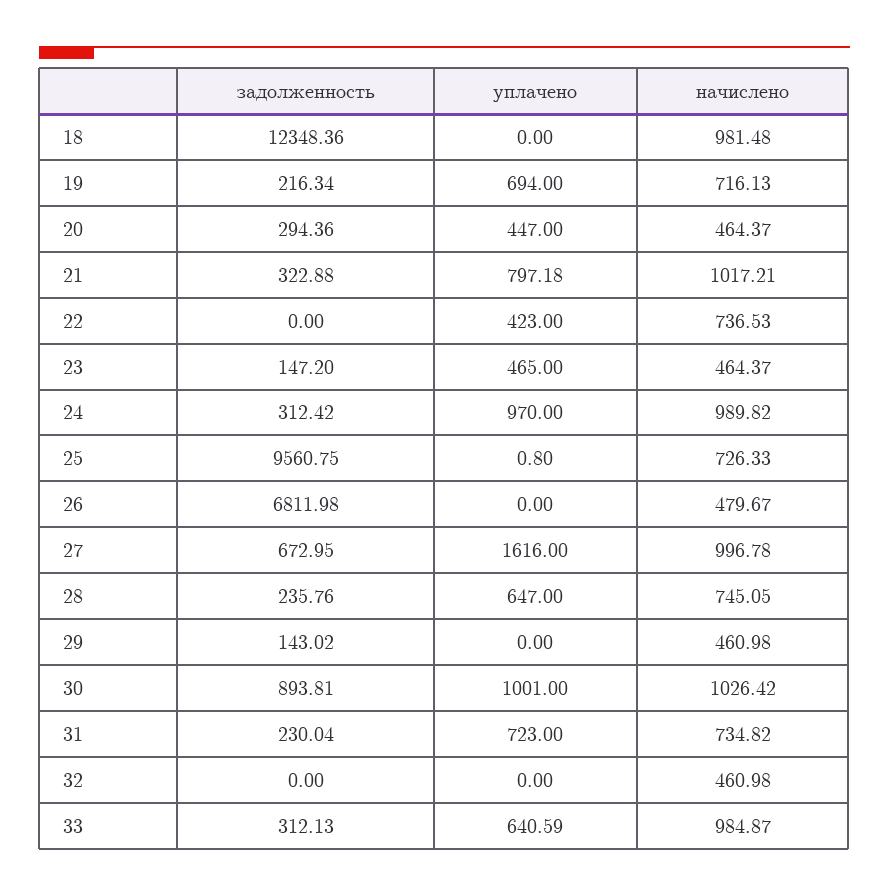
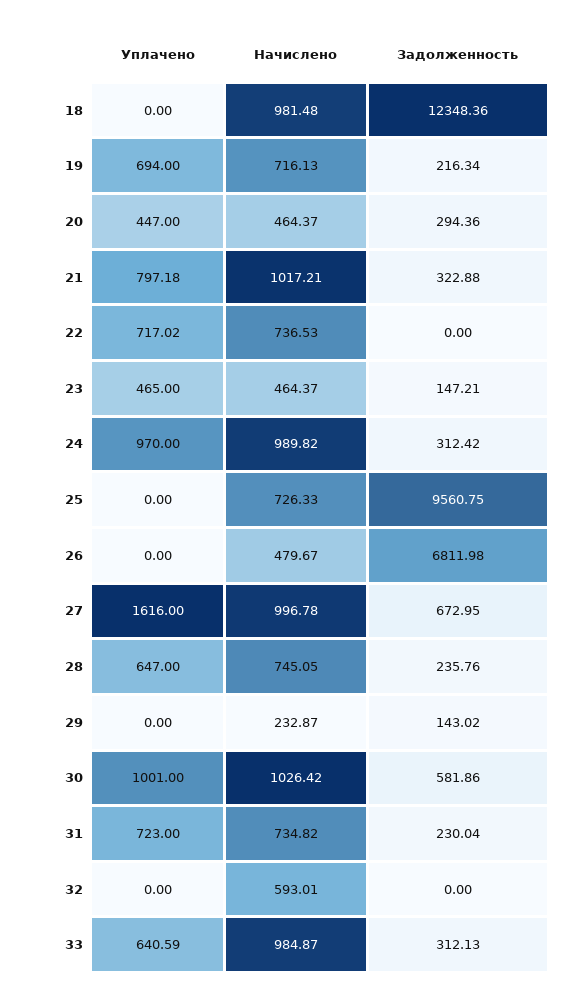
  {
    "задолженность": {
      "18": 12348.36,
      "19": 216.34,
      "20": 294.36,
      "21": 322.88,
      "22": 0,
-     "23": 147.2,
+     "23": 147.21,
      "24": 312.42,
      "25": 9560.75,
      "26": 6811.98,
      "27": 672.95,
      "28": 235.76,
      "29": 143.02,
-     "30": 893.81,
+     "30": 581.86,
      "31": 230.04,
      "32": 0,
      "33": 312.13
    },
    "уплачено": {
      "18": 0,
      "19": 694,
      "20": 447,
      "21": 797.18,
-     "22": 423,
+     "22": 717.02,
      "23": 465,
      "24": 970,
-     "25": 0.8,
+     "25": 0,
      "26": 0,
      "27": 1616,
      "28": 647,
      "29": 0,
      "30": 1001,
      "31": 723,
      "32": 0,
      "33": 640.59
    },
    "начислено": {
      "18": 981.48,
      "19": 716.13,
      "20": 464.37,
      "21": 1017.21,
      "22": 736.53,
      "23": 464.37,
      "24": 989.82,
      "25": 726.33,
      "26": 479.67,
      "27": 996.78,
      "28": 745.05,
-     "29": 460.98,
+     "29": 232.87,
      "30": 1026.42,
      "31": 734.82,
-     "32": 460.98,
+     "32": 593.01,
      "33": 984.87
    }
  }

